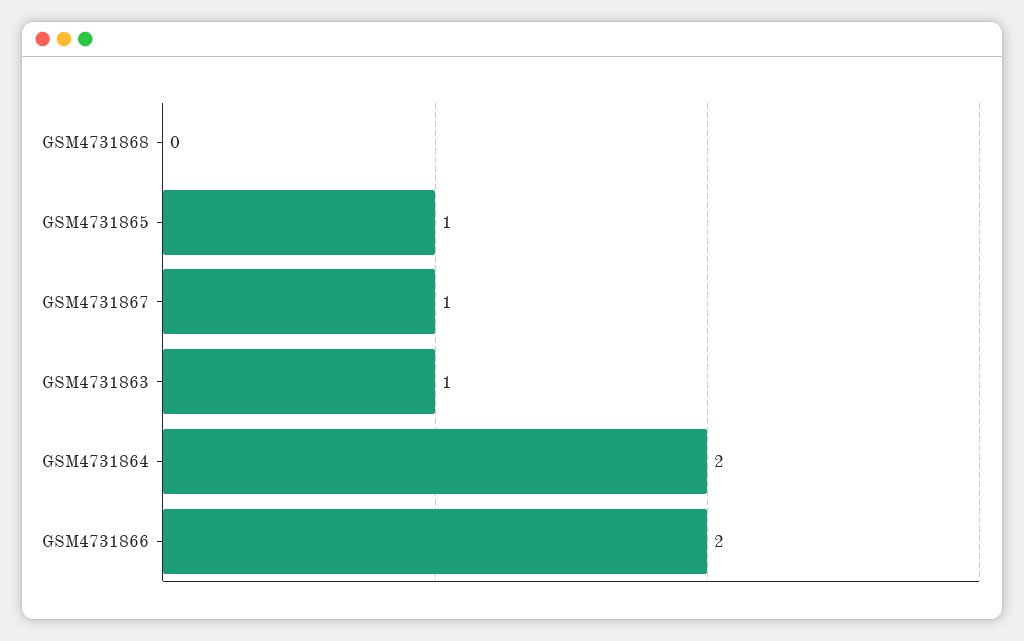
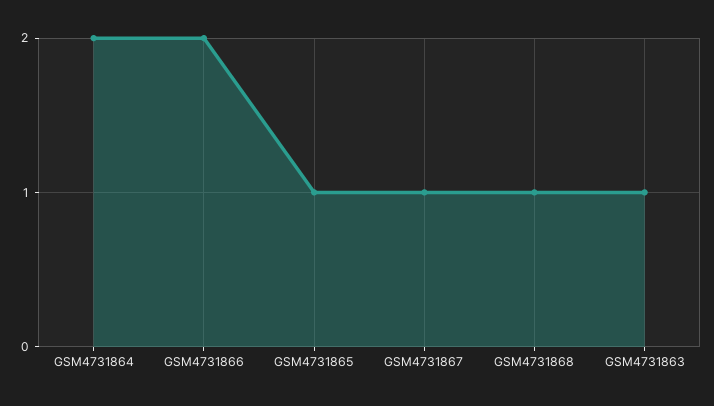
  {
-   "GSM4731868": 0,
+   "GSM4731868": 1,
    "GSM4731865": 1,
    "GSM4731867": 1,
    "GSM4731863": 1,
    "GSM4731864": 2,
    "GSM4731866": 2
  }

